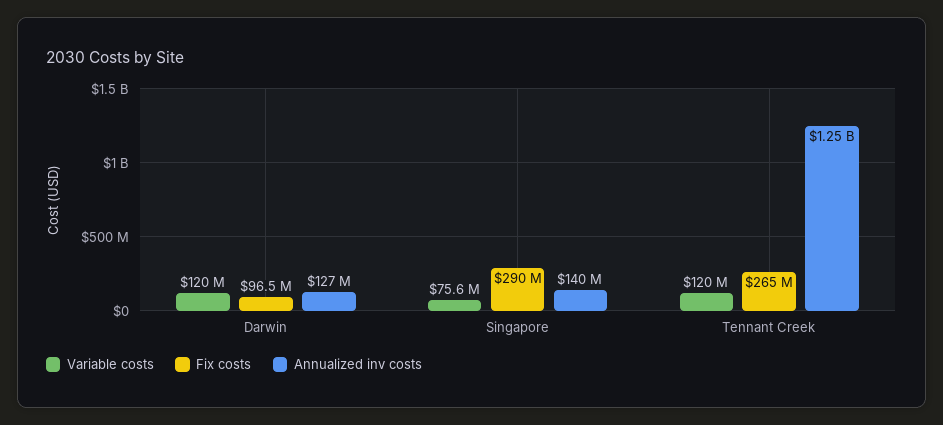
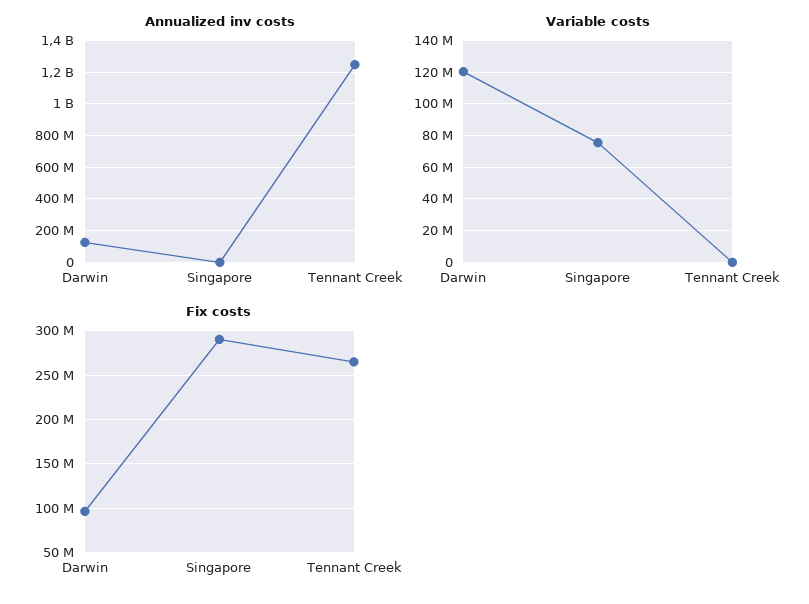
  {
    "Variable costs": {
      "Darwin": 120000000,
      "Singapore": 75600000,
-     "Tennant Creek": 120000000
+     "Tennant Creek": 0
    },
    "Fix costs": {
      "Darwin": 96500000,
      "Singapore": 290000000,
      "Tennant Creek": 265000000
    },
    "Annualized inv costs": {
      "Darwin": 127000000,
-     "Singapore": 140000000,
+     "Singapore": 0,
      "Tennant Creek": 1250000000
    }
  }

